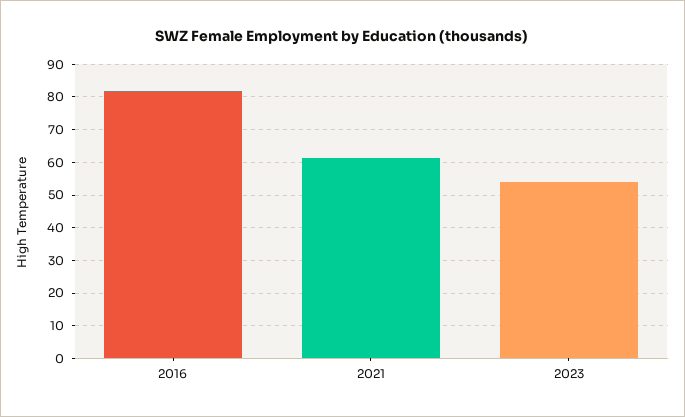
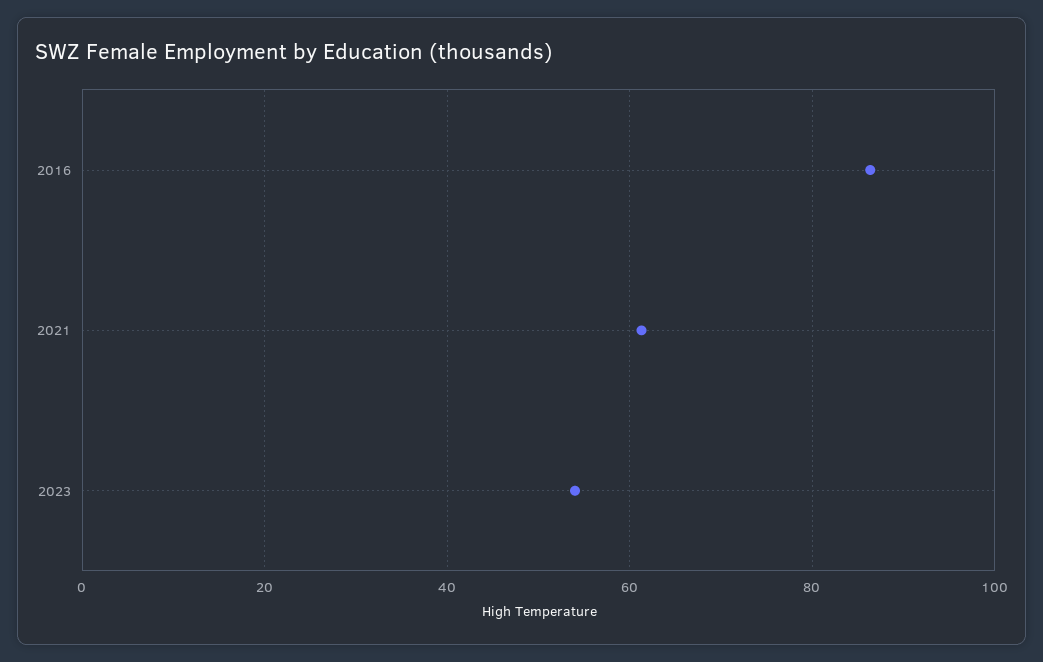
  {
-   "2016": 82,
+   "2016": 86,
    "2021": 62,
    "2023": 54
  }

